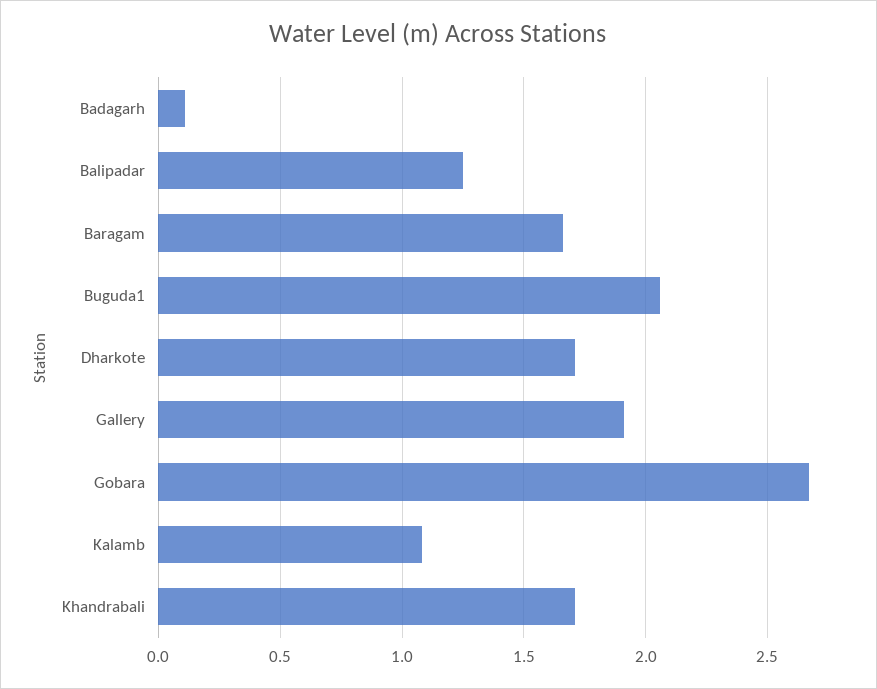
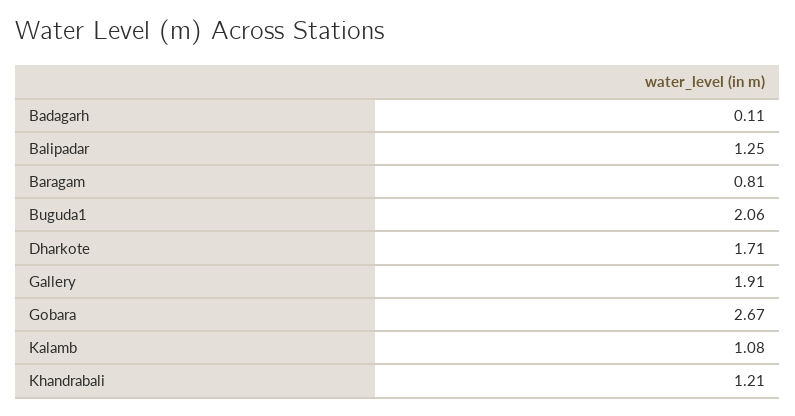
  {
    "Badagarh": 0.11,
    "Balipadar": 1.25,
-   "Baragam": 1.65,
+   "Baragam": 0.81,
    "Buguda1": 2.06,
    "Dharkote": 1.71,
    "Gallery": 1.91,
    "Gobara": 2.67,
    "Kalamb": 1.08,
-   "Khandrabali": 1.7
+   "Khandrabali": 1.21
  }

